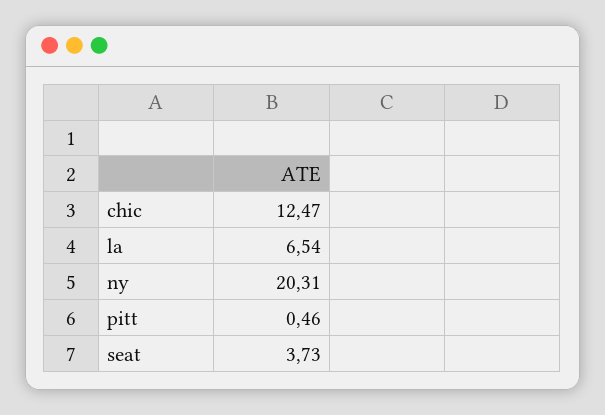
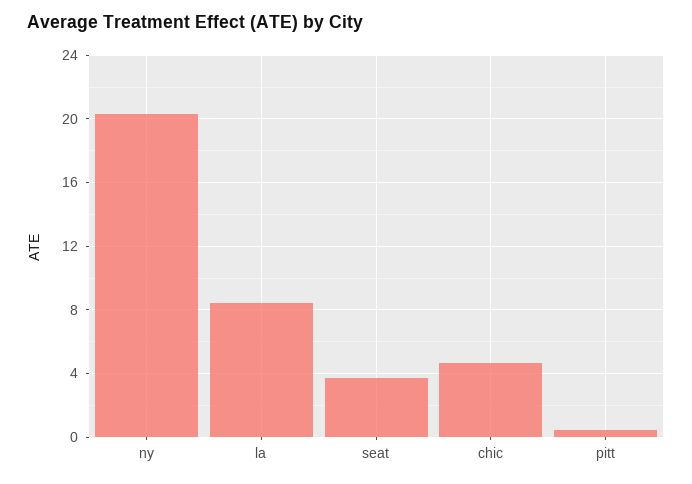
  {
-   "chic": 12.47,
+   "chic": 4.5,
-   "la": 6.54,
+   "la": 8.5,
    "ny": 20.31,
    "pitt": 0.46,
    "seat": 3.73
  }

